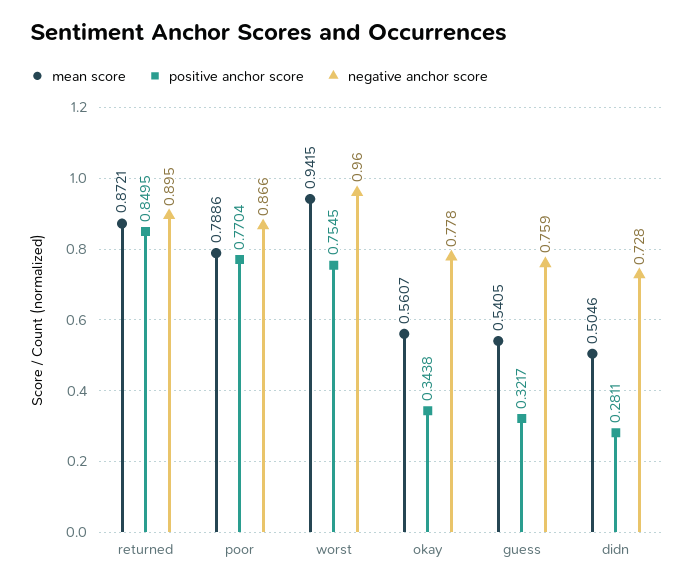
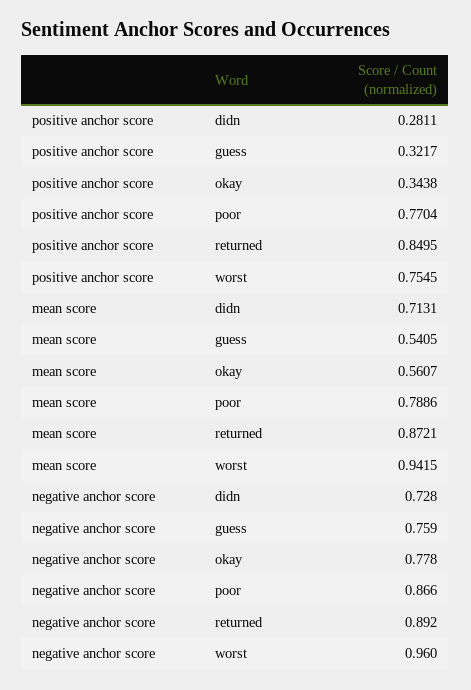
  {
    "mean score": {
      "returned": 0.8721,
      "poor": 0.7886,
      "worst": 0.9415,
      "okay": 0.5607,
      "guess": 0.5405,
-     "didn": 0.5046
+     "didn": 0.7131
    },
    "positive anchor score": {
      "returned": 0.8495,
      "poor": 0.7704,
      "worst": 0.7545,
      "okay": 0.3438,
      "guess": 0.3217,
      "didn": 0.2811
    },
    "negative anchor score": {
-     "returned": 0.895,
+     "returned": 0.892,
      "poor": 0.866,
      "worst": 0.96,
      "okay": 0.778,
      "guess": 0.759,
      "didn": 0.728
    }
  }

